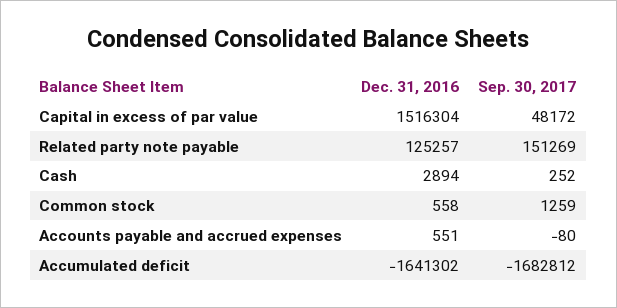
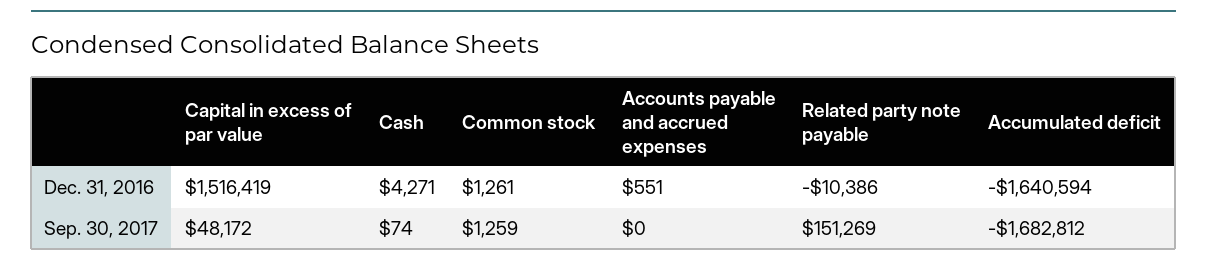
  {
    "Dec. 31, 2016": {
-     "Capital in excess of par value": 1516304,
+     "Capital in excess of par value": 1516419,
-     "Related party note payable": 125257,
+     "Related party note payable": -10386,
-     "Cash": 2894,
+     "Cash": 4271,
-     "Common stock": 558,
+     "Common stock": 1261,
      "Accounts payable and accrued expenses": 551,
-     "Accumulated deficit": -1641302
+     "Accumulated deficit": -1640594
    },
    "Sep. 30, 2017": {
      "Capital in excess of par value": 48172,
      "Related party note payable": 151269,
-     "Cash": 252,
+     "Cash": 74,
      "Common stock": 1259,
-     "Accounts payable and accrued expenses": -80,
+     "Accounts payable and accrued expenses": 0,
      "Accumulated deficit": -1682812
    }
  }

